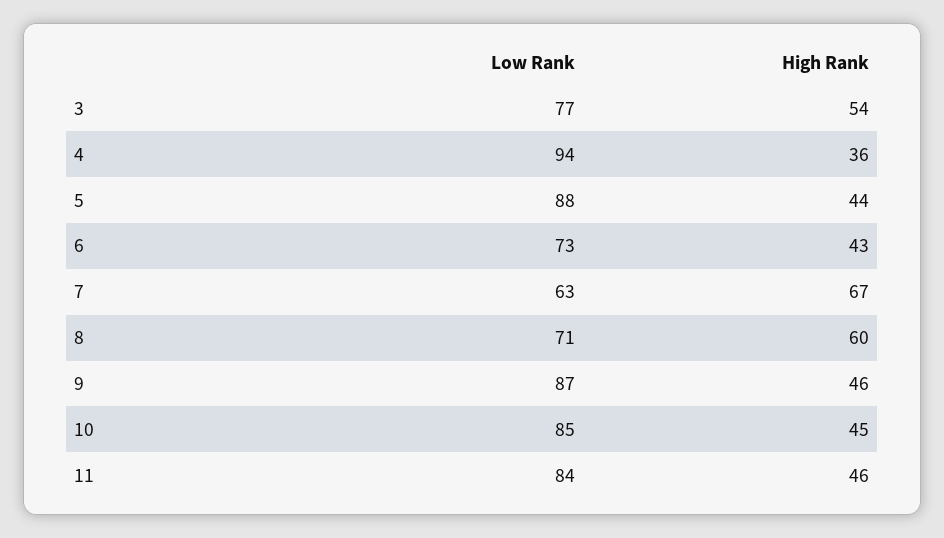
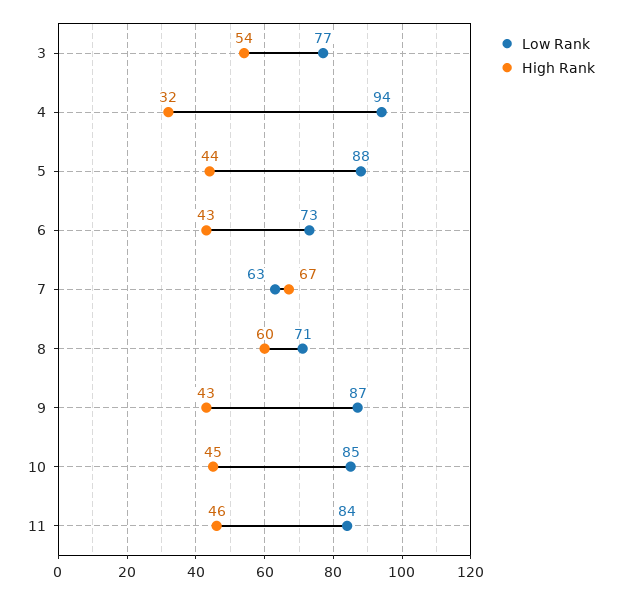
  {
    "Low Rank": {
      "3": 77,
      "4": 94,
      "5": 88,
      "6": 73,
      "7": 63,
      "8": 71,
      "9": 87,
      "10": 85,
      "11": 84
    },
    "High Rank": {
      "3": 54,
-     "4": 36,
+     "4": 32,
      "5": 44,
      "6": 43,
      "7": 67,
      "8": 60,
-     "9": 46,
+     "9": 43,
      "10": 45,
      "11": 46
    }
  }

